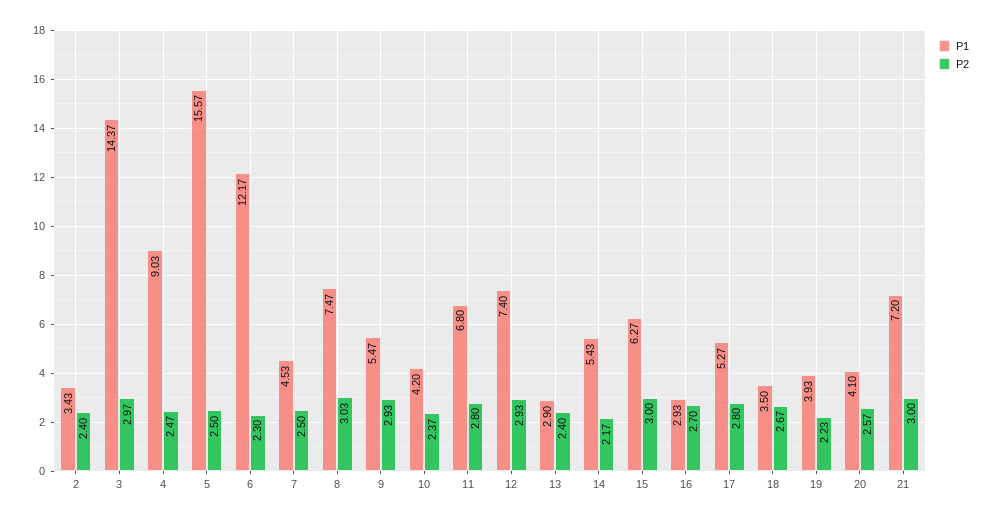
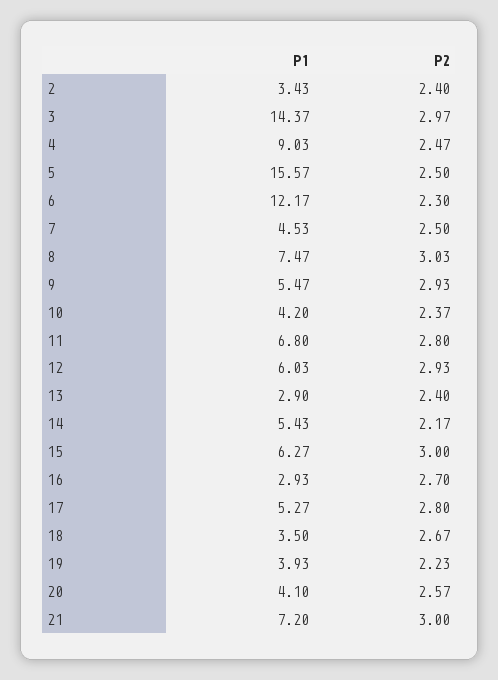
  {
    "P1": {
      "2": 3.43,
      "3": 14.37,
      "4": 9.03,
      "5": 15.57,
      "6": 12.17,
      "7": 4.53,
      "8": 7.47,
      "9": 5.47,
      "10": 4.2,
      "11": 6.8,
-     "12": 7.4,
+     "12": 6.03,
      "13": 2.9,
      "14": 5.43,
      "15": 6.27,
      "16": 2.93,
      "17": 5.27,
      "18": 3.5,
      "19": 3.93,
      "20": 4.1,
      "21": 7.2
    },
    "P2": {
      "2": 2.4,
      "3": 2.97,
      "4": 2.47,
      "5": 2.5,
      "6": 2.3,
      "7": 2.5,
      "8": 3.03,
      "9": 2.93,
      "10": 2.37,
      "11": 2.8,
      "12": 2.93,
      "13": 2.4,
      "14": 2.17,
      "15": 3,
      "16": 2.7,
      "17": 2.8,
      "18": 2.67,
      "19": 2.23,
      "20": 2.57,
      "21": 3
    }
  }

